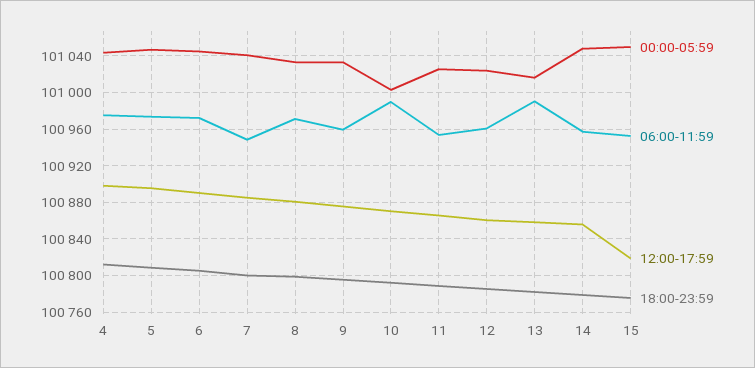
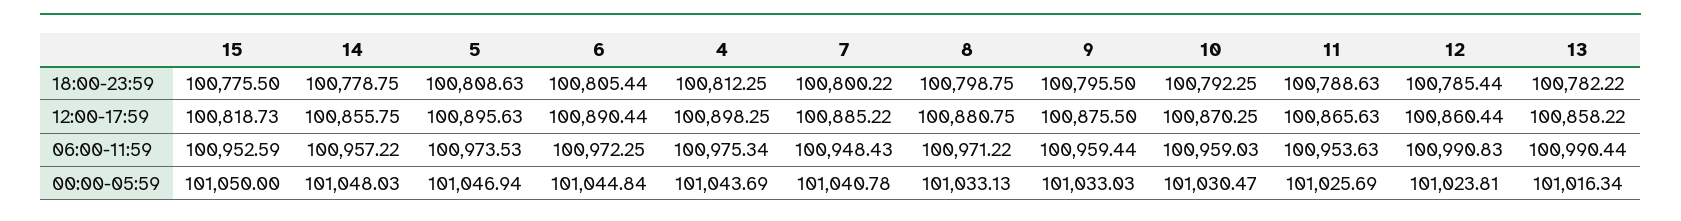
  {
    "00:00-05:59": {
      "4": 101043.69,
      "5": 101046.94,
      "6": 101044.84,
      "7": 101040.78,
      "8": 101033.13,
      "9": 101033.03,
-     "10": 101000,
+     "10": 101030.47,
      "11": 101025.69,
      "12": 101023.81,
      "13": 101016.34,
      "14": 101048.03,
      "15": 101050
    },
    "06:00-11:59": {
      "4": 100975.34,
      "5": 100973.53,
      "6": 100972.25,
      "7": 100948.43,
      "8": 100971.22,
      "9": 100959.44,
-     "10": 100990,
+     "10": 100959.03,
      "11": 100953.63,
-     "12": 100960,
+     "12": 100990.83,
      "13": 100990.44,
      "14": 100957.22,
      "15": 100952.59
    },
    "12:00-17:59": {
      "4": 100898.25,
      "5": 100895.63,
      "6": 100890.44,
      "7": 100885.22,
      "8": 100880.75,
      "9": 100875.5,
      "10": 100870.25,
      "11": 100865.63,
      "12": 100860.44,
      "13": 100858.22,
      "14": 100855.75,
      "15": 100818.73
    },
    "18:00-23:59": {
      "4": 100812.25,
      "5": 100808.63,
      "6": 100805.44,
      "7": 100800.22,
      "8": 100798.75,
      "9": 100795.5,
      "10": 100792.25,
      "11": 100788.63,
      "12": 100785.44,
      "13": 100782.22,
      "14": 100778.75,
      "15": 100775.5
    }
  }

